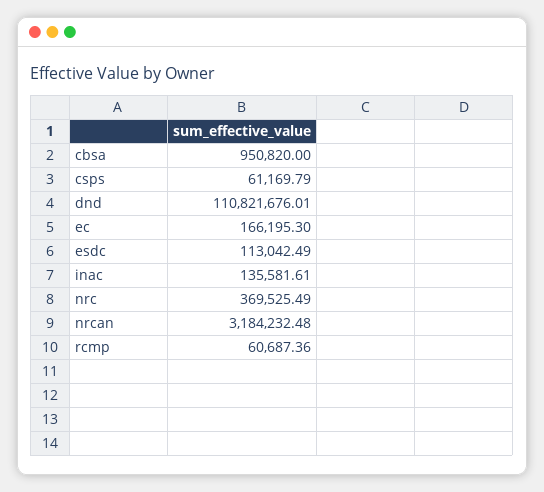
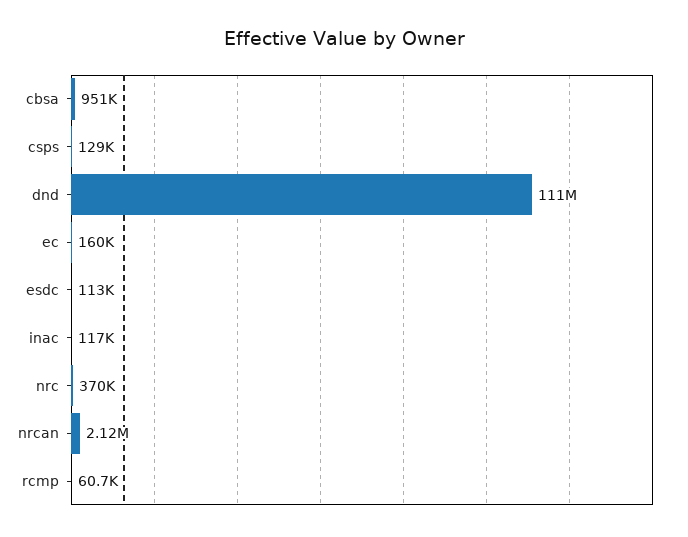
  {
    "cbsa": 950820,
-   "csps": 61169.79,
+   "csps": 129000,
    "dnd": 110821676.01,
-   "ec": 166195.3,
+   "ec": 160000,
    "esdc": 113042.49,
-   "inac": 135581.61,
+   "inac": 117000,
    "nrc": 369525.49,
-   "nrcan": 3184232.48,
+   "nrcan": 2120000,
    "rcmp": 60687.36
  }

